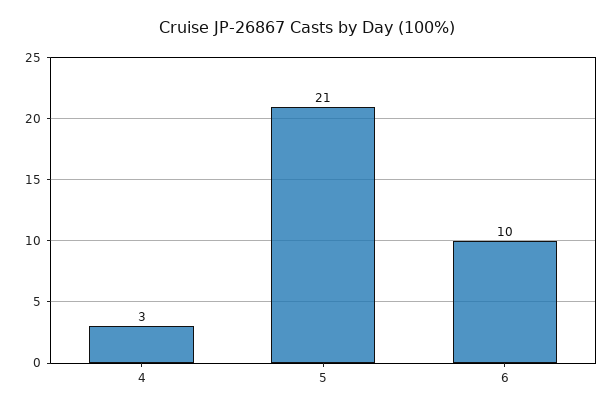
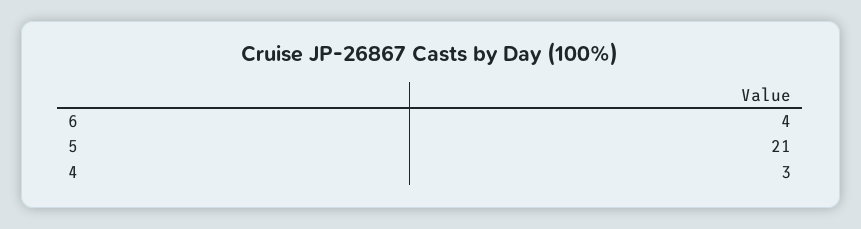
  {
    "4": 3,
    "5": 21,
-   "6": 10
+   "6": 4
  }

